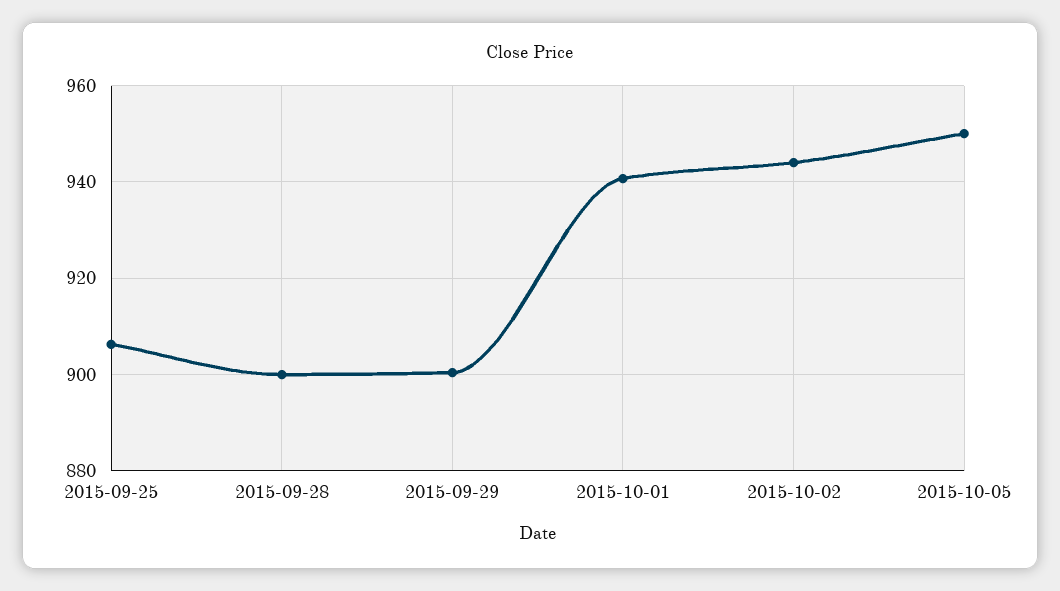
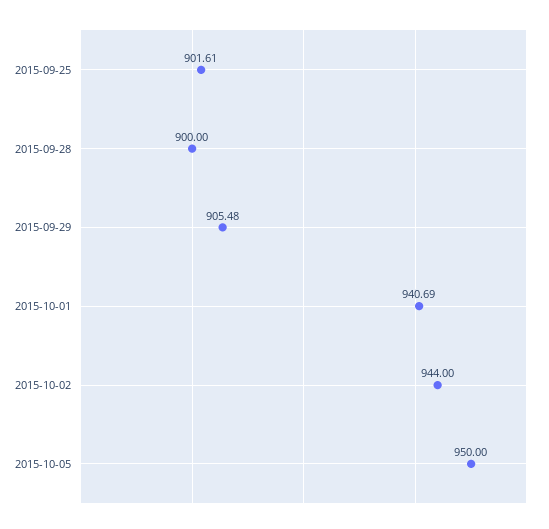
  {
-   "2015-09-25": 906,
+   "2015-09-25": 901.61,
    "2015-09-28": 900,
-   "2015-09-29": 900,
+   "2015-09-29": 905.48,
    "2015-10-01": 940.69,
    "2015-10-02": 944,
    "2015-10-05": 950
  }

